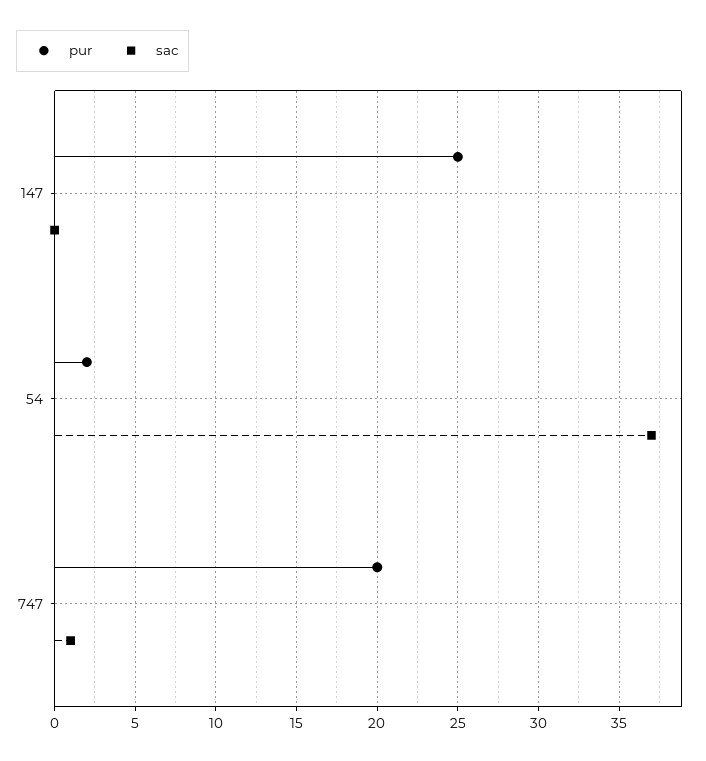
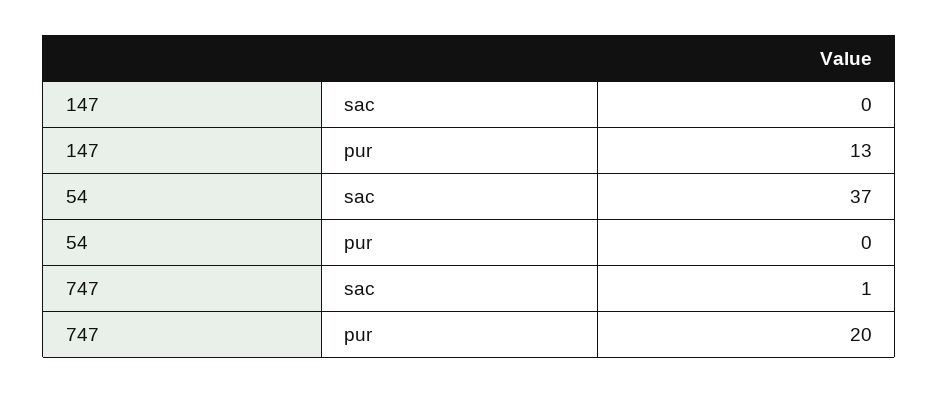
  {
    "pur": {
-     "147": 25,
+     "147": 13,
-     "54": 2,
+     "54": 0,
      "747": 20
    },
    "sac": {
      "147": 0,
      "54": 37,
      "747": 1
    }
  }

